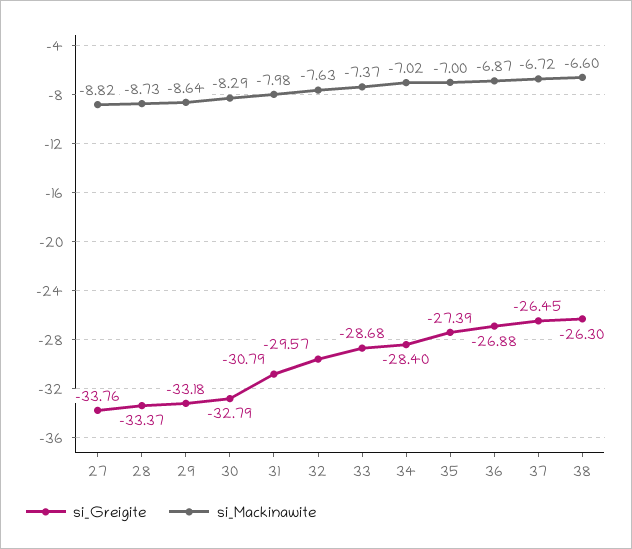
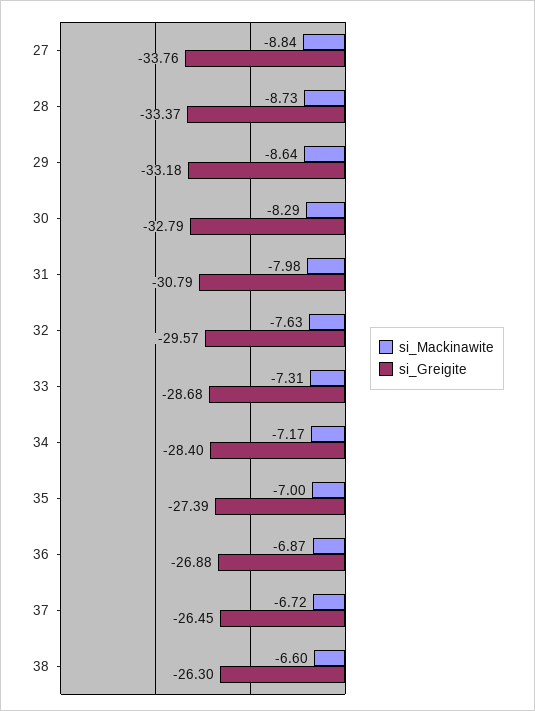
  {
    "si_Greigite": {
      "27": -33.76,
      "28": -33.37,
      "29": -33.18,
      "30": -32.79,
      "31": -30.79,
      "32": -29.57,
      "33": -28.68,
      "34": -28.4,
      "35": -27.39,
      "36": -26.88,
      "37": -26.45,
      "38": -26.3
    },
    "si_Mackinawite": {
-     "27": -8.82,
+     "27": -8.84,
      "28": -8.73,
      "29": -8.64,
      "30": -8.29,
      "31": -7.98,
      "32": -7.63,
-     "33": -7.37,
+     "33": -7.31,
-     "34": -7.02,
+     "34": -7.17,
      "35": -7,
      "36": -6.87,
      "37": -6.72,
      "38": -6.6
    }
  }

